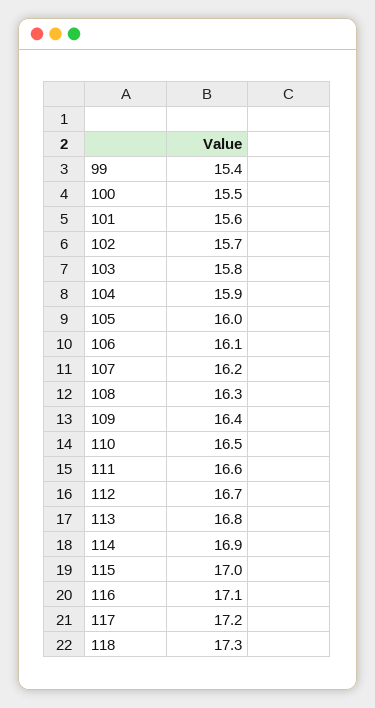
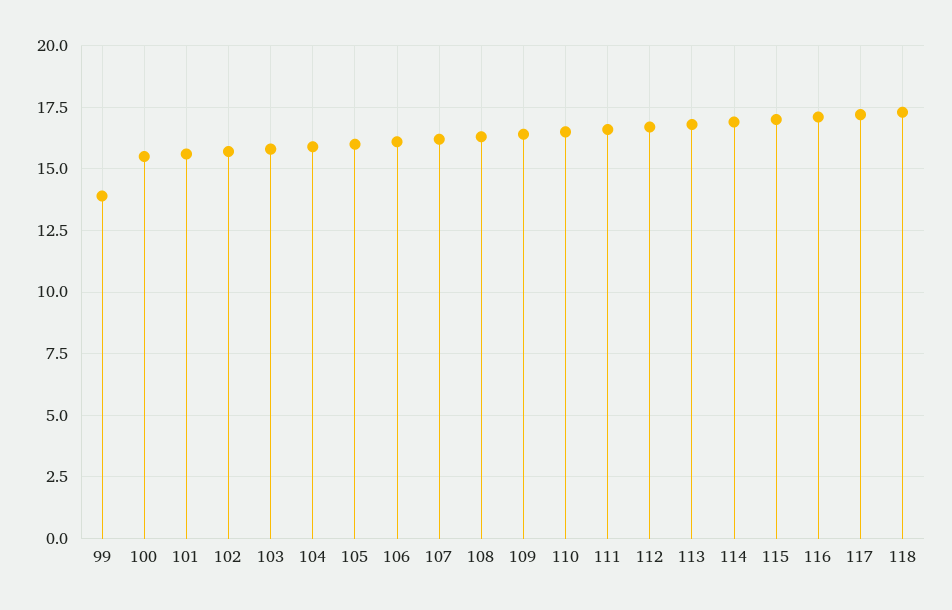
  {
-   "99": 15.4,
+   "99": 14,
    "100": 15.5,
    "101": 15.6,
    "102": 15.7,
    "103": 15.8,
    "104": 15.9,
    "105": 16,
    "106": 16.1,
    "107": 16.2,
    "108": 16.3,
    "109": 16.4,
    "110": 16.5,
    "111": 16.6,
    "112": 16.7,
    "113": 16.8,
    "114": 16.9,
    "115": 17,
    "116": 17.1,
    "117": 17.2,
    "118": 17.3
  }

